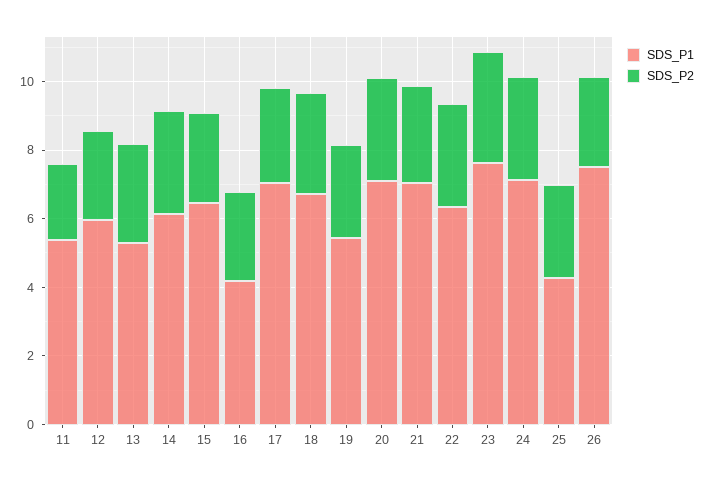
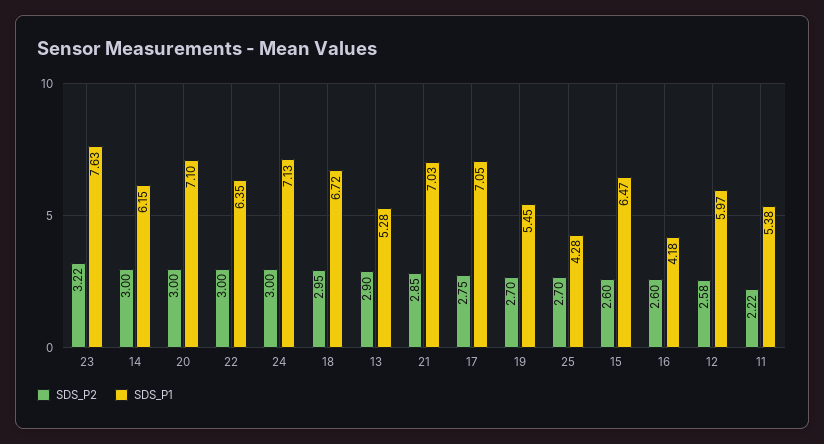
  {
    "SDS_P1": {
      "11": 5.38,
      "12": 5.97,
      "13": 5.28,
      "14": 6.15,
      "15": 6.47,
      "16": 4.18,
      "17": 7.05,
      "18": 6.72,
      "19": 5.45,
      "20": 7.1,
      "21": 7.03,
      "22": 6.35,
      "23": 7.63,
      "24": 7.13,
-     "25": 4.28,
+     "25": 4.28
-     "26": 7.5
    },
    "SDS_P2": {
      "11": 2.22,
      "12": 2.58,
      "13": 2.9,
      "14": 3,
      "15": 2.6,
      "16": 2.6,
      "17": 2.75,
      "18": 2.95,
      "19": 2.7,
      "20": 3,
      "21": 2.85,
      "22": 3,
      "23": 3.22,
      "24": 3,
-     "25": 2.7,
+     "25": 2.7
-     "26": 2.5
    }
  }

